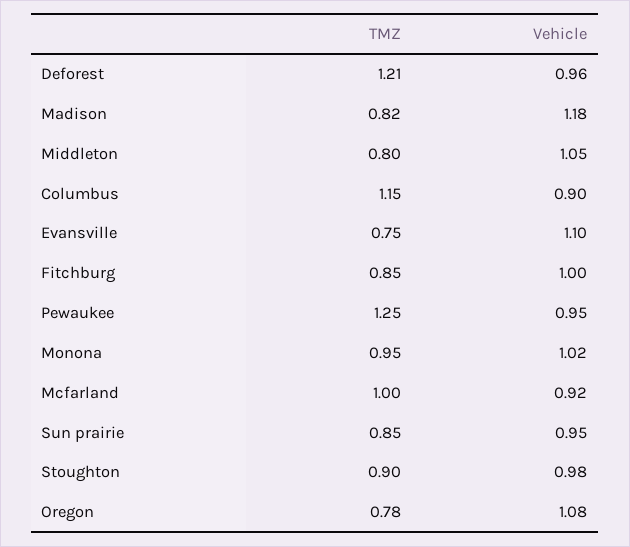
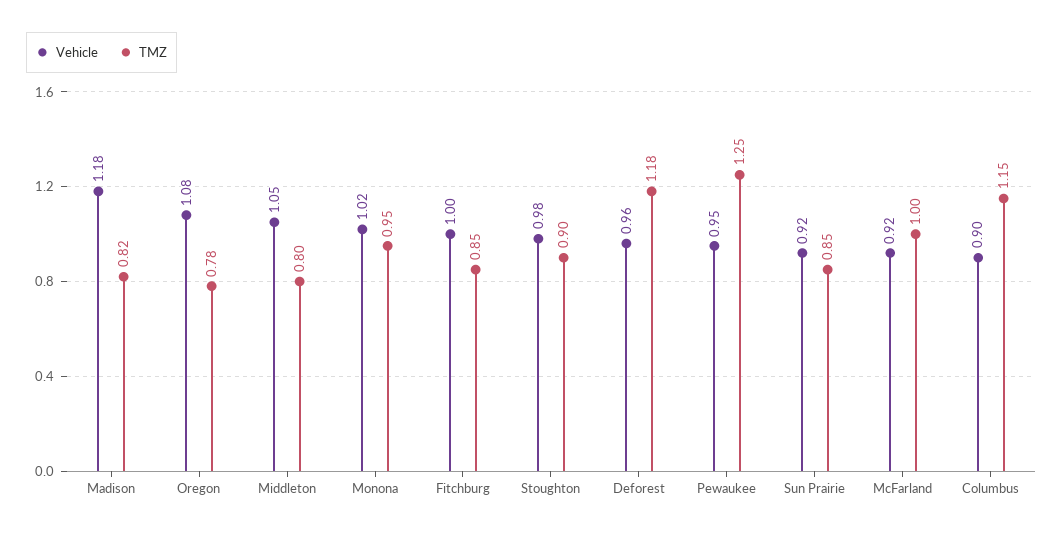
  {
    "TMZ": {
-     "Deforest": 1.21,
+     "Deforest": 1.18,
      "Madison": 0.82,
      "Middleton": 0.8,
      "Columbus": 1.15,
-     "Evansville": 0.75,
      "Fitchburg": 0.85,
      "Pewaukee": 1.25,
      "Monona": 0.95,
      "Mcfarland": 1,
      "Sun prairie": 0.85,
      "Stoughton": 0.9,
      "Oregon": 0.78
    },
    "Vehicle": {
      "Deforest": 0.96,
      "Madison": 1.18,
      "Middleton": 1.05,
      "Columbus": 0.9,
-     "Evansville": 1.1,
      "Fitchburg": 1,
      "Pewaukee": 0.95,
      "Monona": 1.02,
      "Mcfarland": 0.92,
-     "Sun prairie": 0.95,
+     "Sun prairie": 0.92,
      "Stoughton": 0.98,
      "Oregon": 1.08
    }
  }

